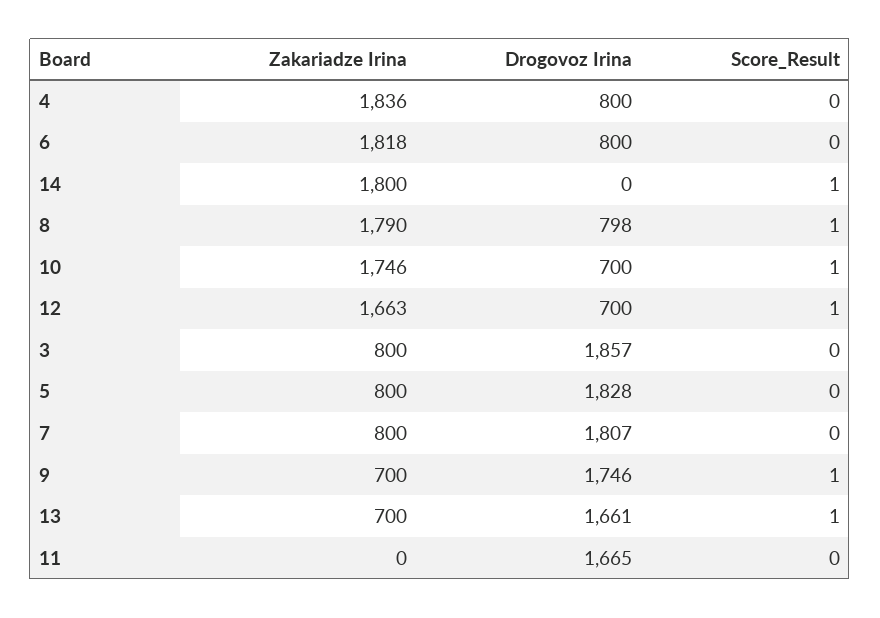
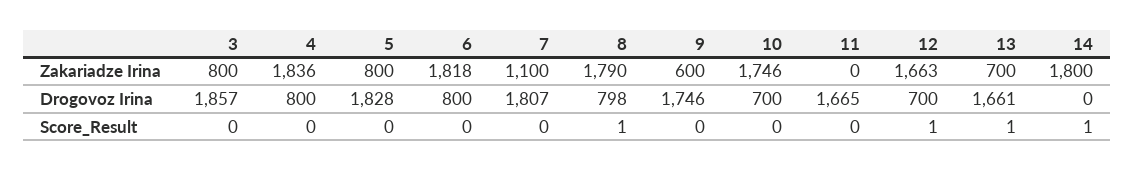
  {
    "Zakariadze Irina": {
      "4": 1836,
      "6": 1818,
      "14": 1800,
      "8": 1790,
      "10": 1746,
      "12": 1663,
      "3": 800,
      "5": 800,
-     "7": 800,
+     "7": 1100,
-     "9": 700,
+     "9": 600,
      "13": 700,
      "11": 0
    },
    "Drogovoz Irina": {
      "4": 800,
      "6": 800,
      "14": 0,
      "8": 798,
      "10": 700,
      "12": 700,
      "3": 1857,
      "5": 1828,
      "7": 1807,
      "9": 1746,
      "13": 1661,
      "11": 1665
    },
    "Score_Result": {
      "4": 0,
      "6": 0,
      "14": 1,
      "8": 1,
-     "10": 1,
+     "10": 0,
      "12": 1,
      "3": 0,
      "5": 0,
      "7": 0,
-     "9": 1,
+     "9": 0,
      "13": 1,
      "11": 0
    }
  }

